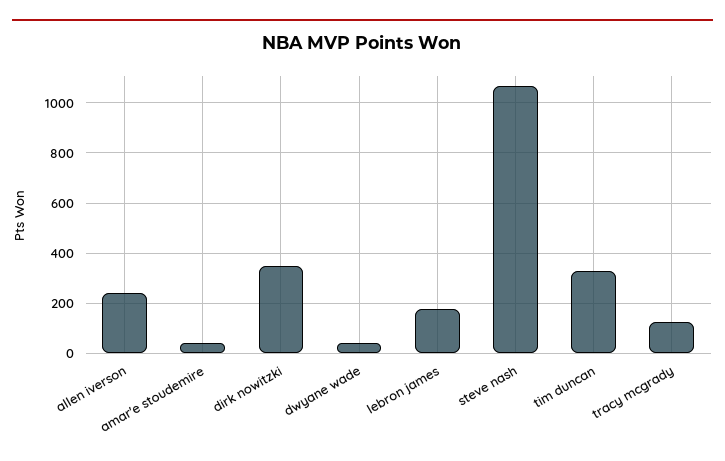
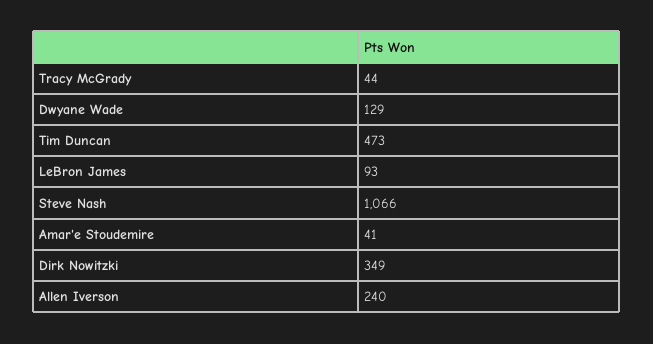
  {
    "allen iverson": 240,
    "amar'e stoudemire": 41,
    "dirk nowitzki": 349,
-   "dwyane wade": 50,
+   "dwyane wade": 129,
-   "lebron james": 175,
+   "lebron james": 93,
    "steve nash": 1066,
-   "tim duncan": 325,
+   "tim duncan": 473,
-   "tracy mcgrady": 125
+   "tracy mcgrady": 44
  }

